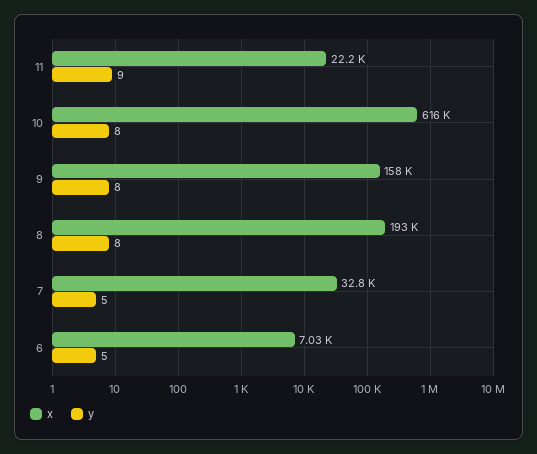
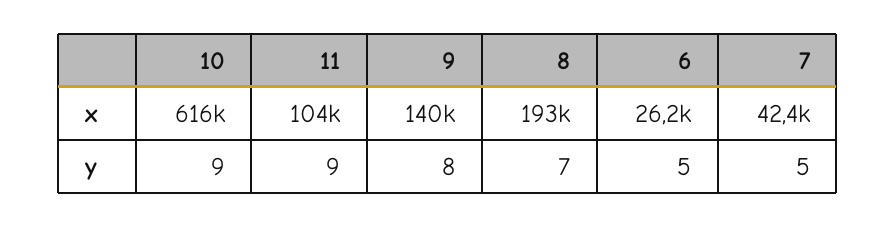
  {
    "x": {
-     "11": 22200,
+     "11": 104000,
      "10": 616000,
-     "9": 158000,
+     "9": 140000,
      "8": 193000,
-     "7": 32800,
+     "7": 42400,
-     "6": 7030
+     "6": 26200
    },
    "y": {
      "11": 9,
-     "10": 8,
+     "10": 9,
      "9": 8,
-     "8": 8,
+     "8": 7,
      "7": 5,
      "6": 5
    }
  }

